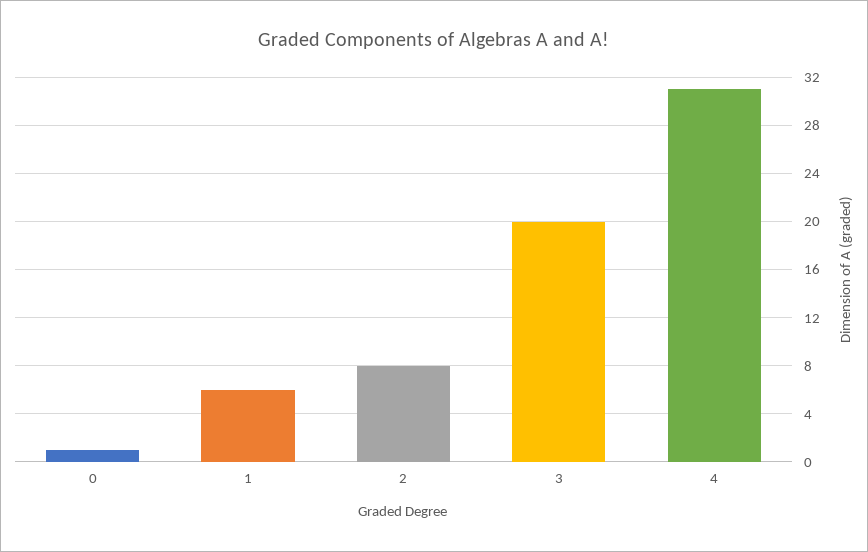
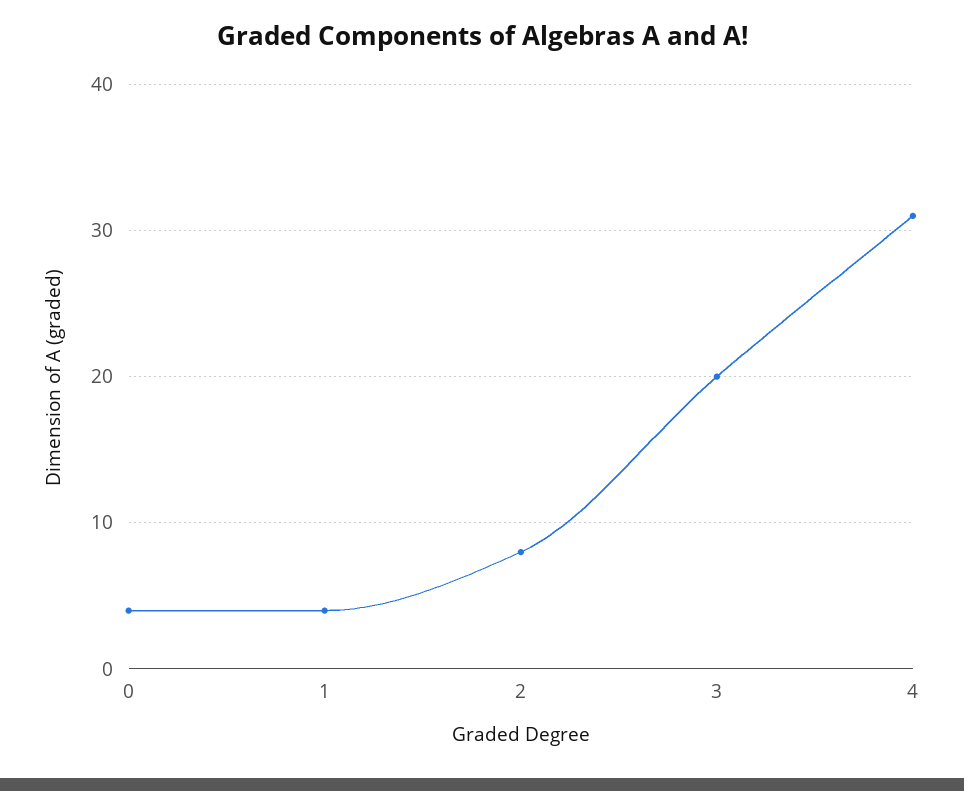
  {
-   "0": 1,
+   "0": 4,
-   "1": 6,
+   "1": 4,
    "2": 8,
    "3": 20,
    "4": 31
  }

